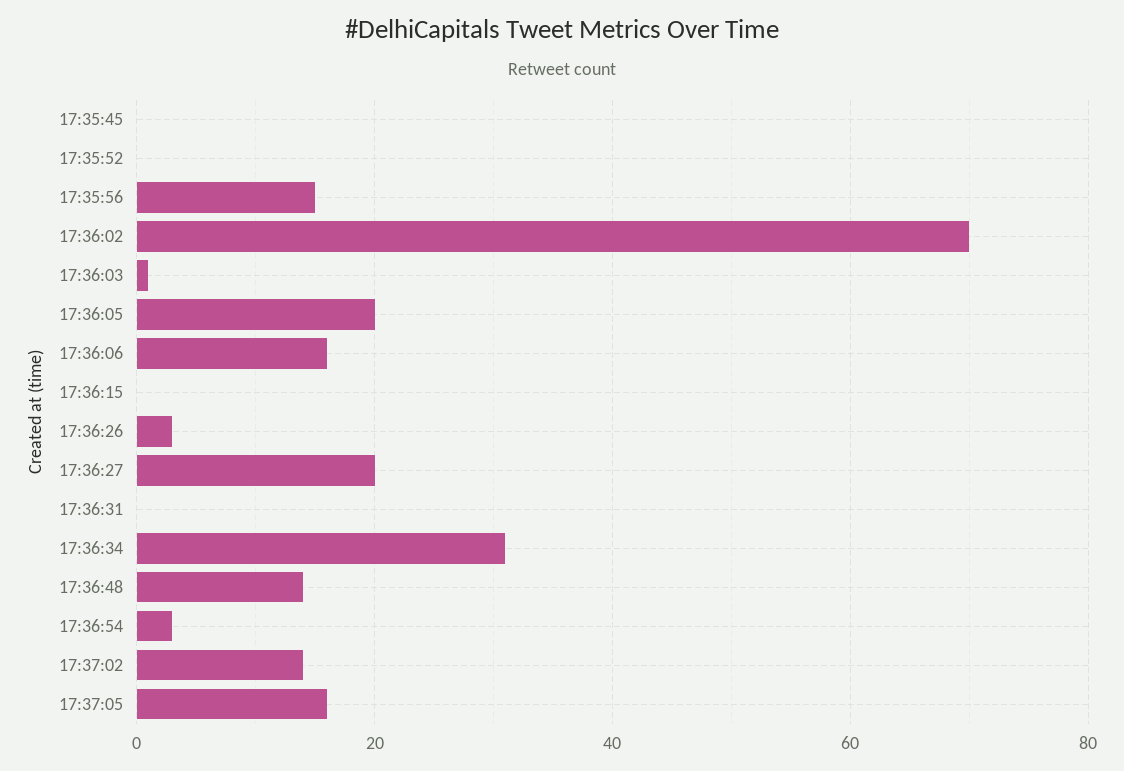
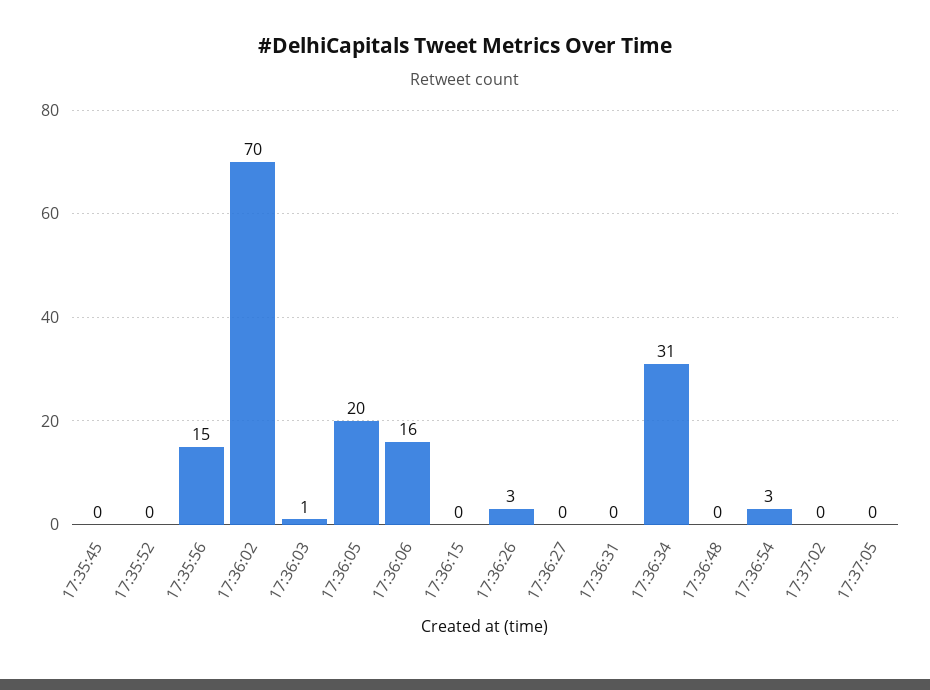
  {
    "17:35:45": 0,
    "17:35:52": 0,
    "17:35:56": 15,
    "17:36:02": 70,
    "17:36:03": 1,
    "17:36:05": 20,
    "17:36:06": 16,
    "17:36:15": 0,
    "17:36:26": 3,
-   "17:36:27": 20,
+   "17:36:27": 0,
    "17:36:31": 0,
    "17:36:34": 31,
-   "17:36:48": 15,
+   "17:36:48": 0,
    "17:36:54": 3,
-   "17:37:02": 15,
+   "17:37:02": 0,
-   "17:37:05": 15
+   "17:37:05": 0
  }

